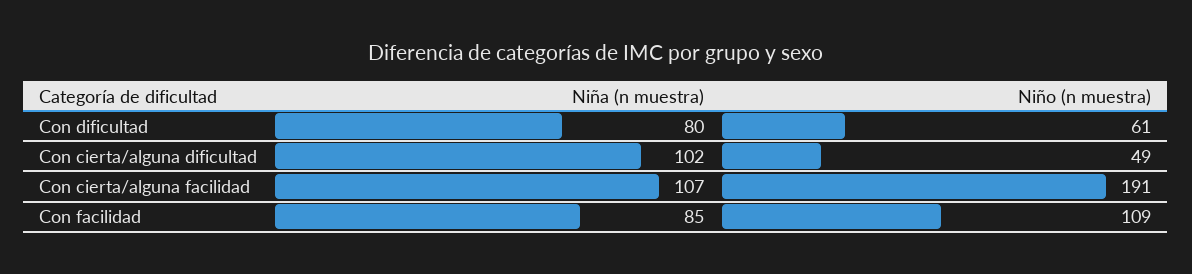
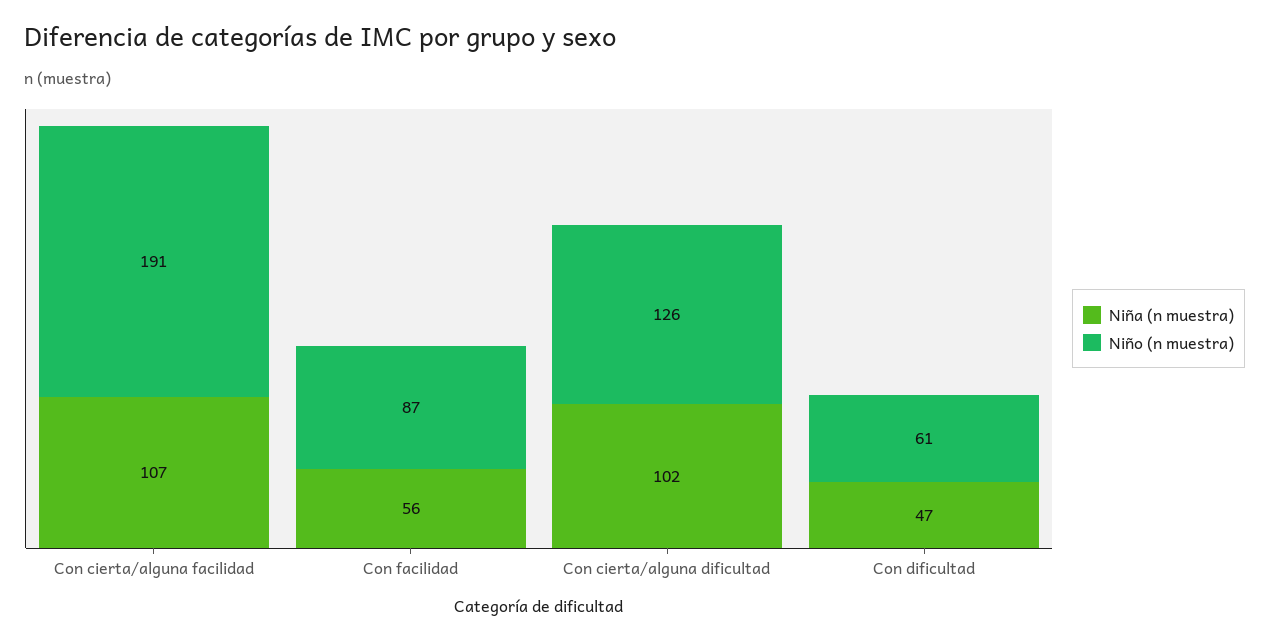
  {
    "Niña (n muestra)": {
-     "Con dificultad": 80,
+     "Con dificultad": 47,
      "Con cierta/alguna dificultad": 102,
      "Con cierta/alguna facilidad": 107,
-     "Con facilidad": 85
+     "Con facilidad": 56
    },
    "Niño (n muestra)": {
      "Con dificultad": 61,
-     "Con cierta/alguna dificultad": 49,
+     "Con cierta/alguna dificultad": 126,
      "Con cierta/alguna facilidad": 191,
-     "Con facilidad": 109
+     "Con facilidad": 87
    }
  }

